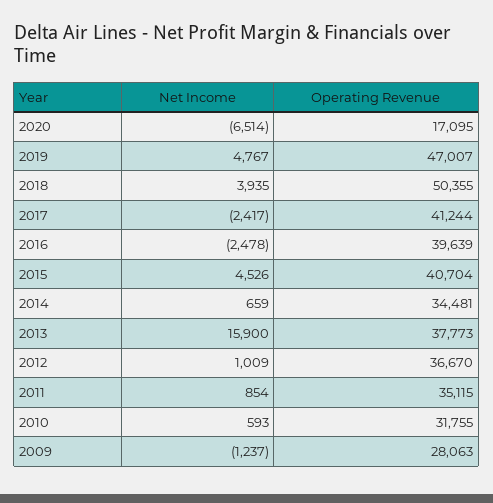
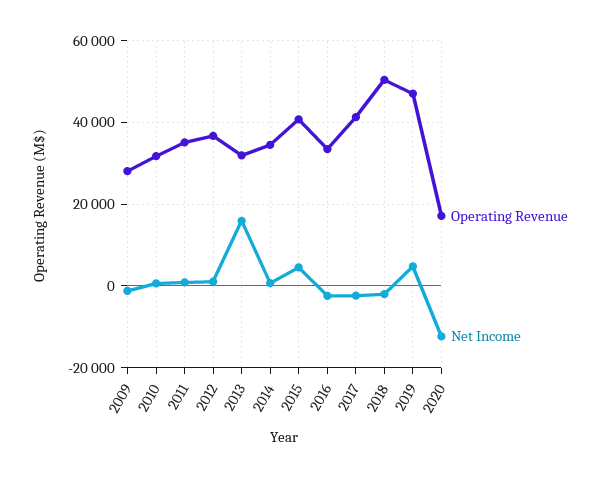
  {
    "Net Income": {
-     "2020": -6514,
+     "2020": -12000,
      "2019": 4767,
-     "2018": 3935,
+     "2018": -2000,
      "2017": -2417,
      "2016": -2478,
      "2015": 4526,
      "2014": 659,
      "2013": 15900,
      "2012": 1009,
      "2011": 854,
      "2010": 593,
      "2009": -1237
    },
    "Operating Revenue": {
      "2020": 17095,
      "2019": 47007,
      "2018": 50355,
      "2017": 41244,
-     "2016": 39639,
+     "2016": 34000,
      "2015": 40704,
      "2014": 34481,
-     "2013": 37773,
+     "2013": 32000,
      "2012": 36670,
      "2011": 35115,
      "2010": 31755,
      "2009": 28063
    }
  }

